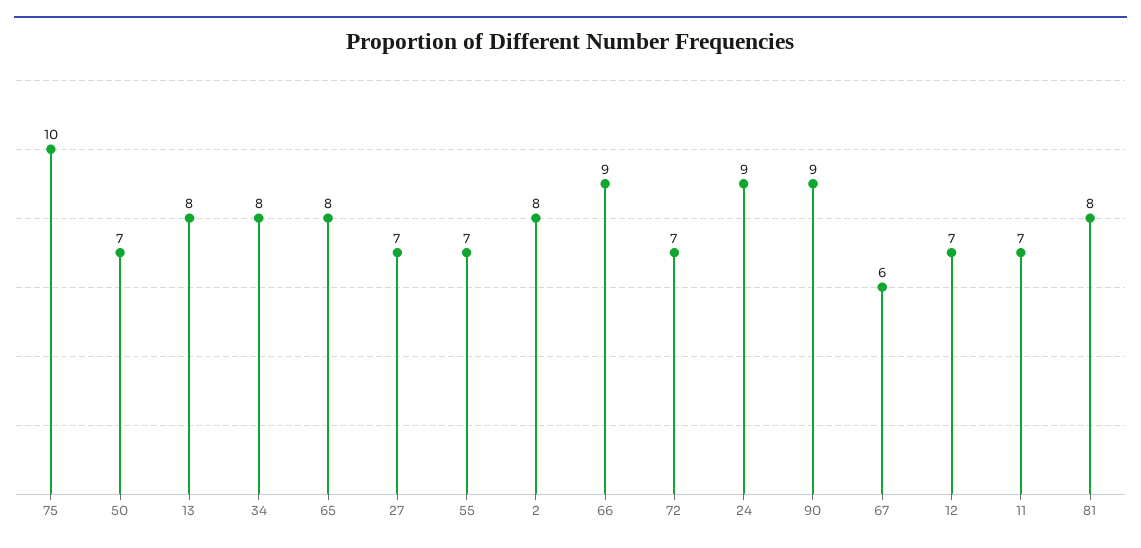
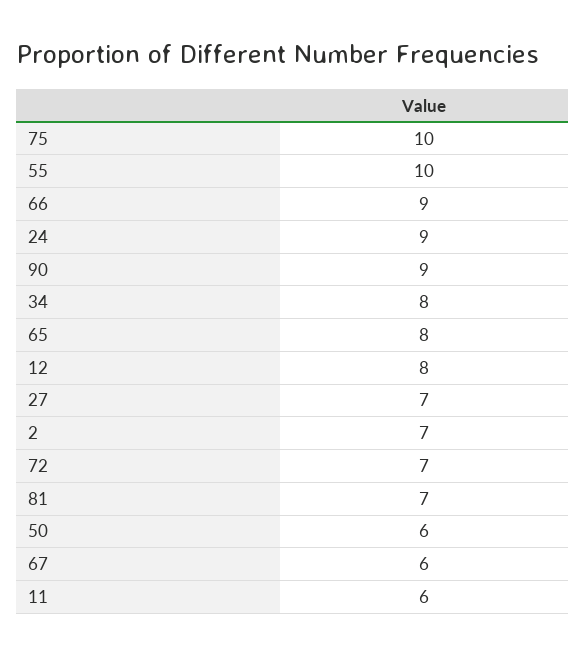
  {
    "75": 10,
-   "50": 7,
+   "50": 6,
-   "13": 8,
    "34": 8,
    "65": 8,
    "27": 7,
-   "55": 7,
+   "55": 10,
-   "2": 8,
+   "2": 7,
    "66": 9,
    "72": 7,
    "24": 9,
    "90": 9,
    "67": 6,
-   "12": 7,
+   "12": 8,
-   "11": 7,
+   "11": 6,
-   "81": 8
+   "81": 7
  }

